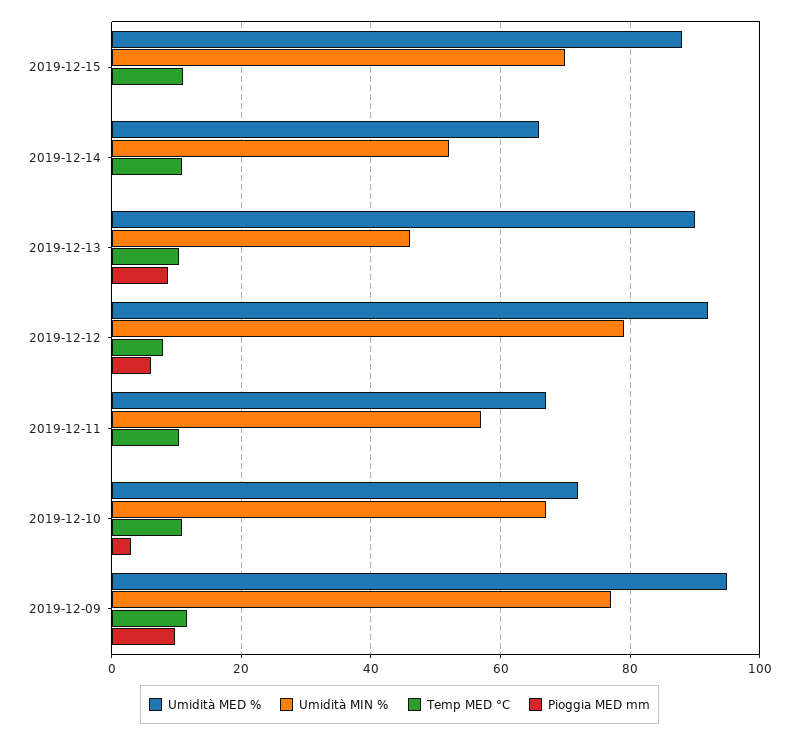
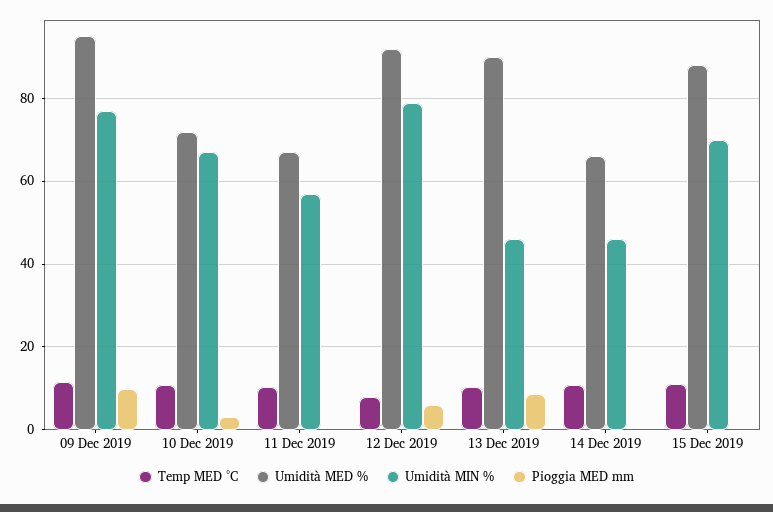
  {
    "Umidità MED %": {
      "2019-12-15": 88,
      "2019-12-14": 66,
      "2019-12-13": 90,
      "2019-12-12": 92,
      "2019-12-11": 68,
      "2019-12-10": 72,
      "2019-12-09": 96
    },
    "Umidità MIN %": {
      "2019-12-15": 70,
-     "2019-12-14": 52,
+     "2019-12-14": 46,
      "2019-12-13": 46,
      "2019-12-12": 80,
      "2019-12-11": 58,
      "2019-12-10": 68,
      "2019-12-09": 78
    },
    "Temp MED °C": {
      "2019-12-15": 12,
      "2019-12-14": 10,
      "2019-12-13": 10,
      "2019-12-12": 8,
      "2019-12-11": 10,
      "2019-12-10": 10,
      "2019-12-09": 12
    },
    "Pioggia MED mm": {
      "2019-12-15": 0,
      "2019-12-14": 0,
      "2019-12-13": 8,
      "2019-12-12": 6,
      "2019-12-11": 0,
      "2019-12-10": 4,
      "2019-12-09": 10
    }
  }

